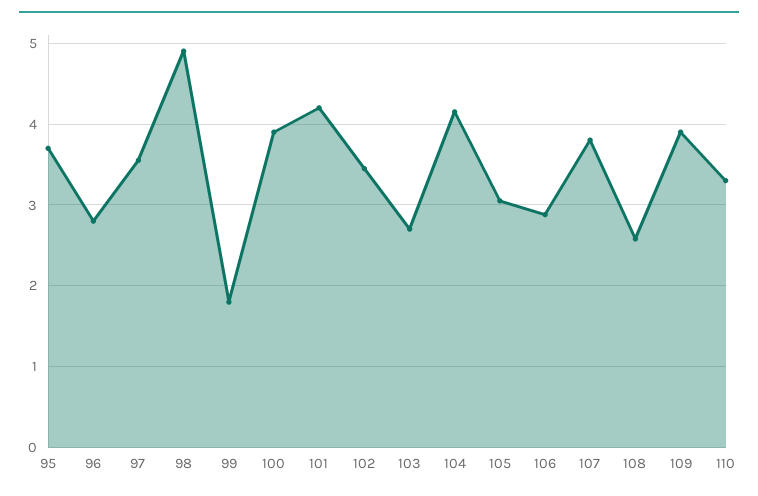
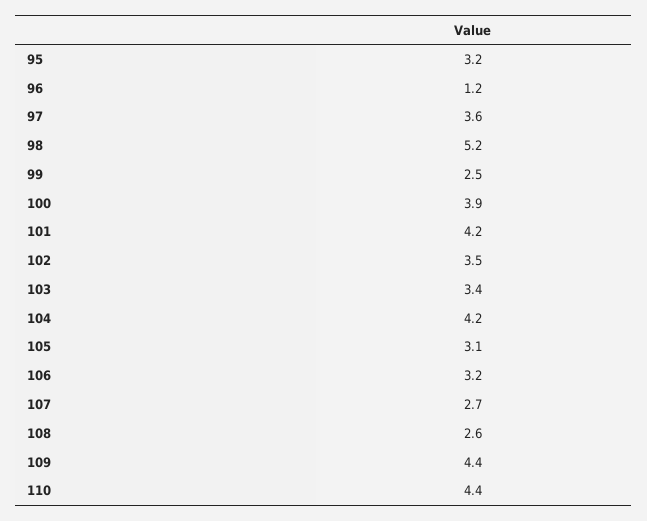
  {
-   "95": 3.7,
+   "95": 3.2,
-   "96": 2.8,
+   "96": 1.2,
    "97": 3.6,
-   "98": 4.9,
+   "98": 5.2,
-   "99": 1.8,
+   "99": 2.5,
    "100": 3.9,
    "101": 4.2,
    "102": 3.5,
-   "103": 2.7,
+   "103": 3.4,
    "104": 4.2,
    "105": 3.1,
-   "106": 2.9,
+   "106": 3.2,
-   "107": 3.8,
+   "107": 2.7,
    "108": 2.6,
-   "109": 3.9,
+   "109": 4.4,
-   "110": 3.3
+   "110": 4.4
  }

